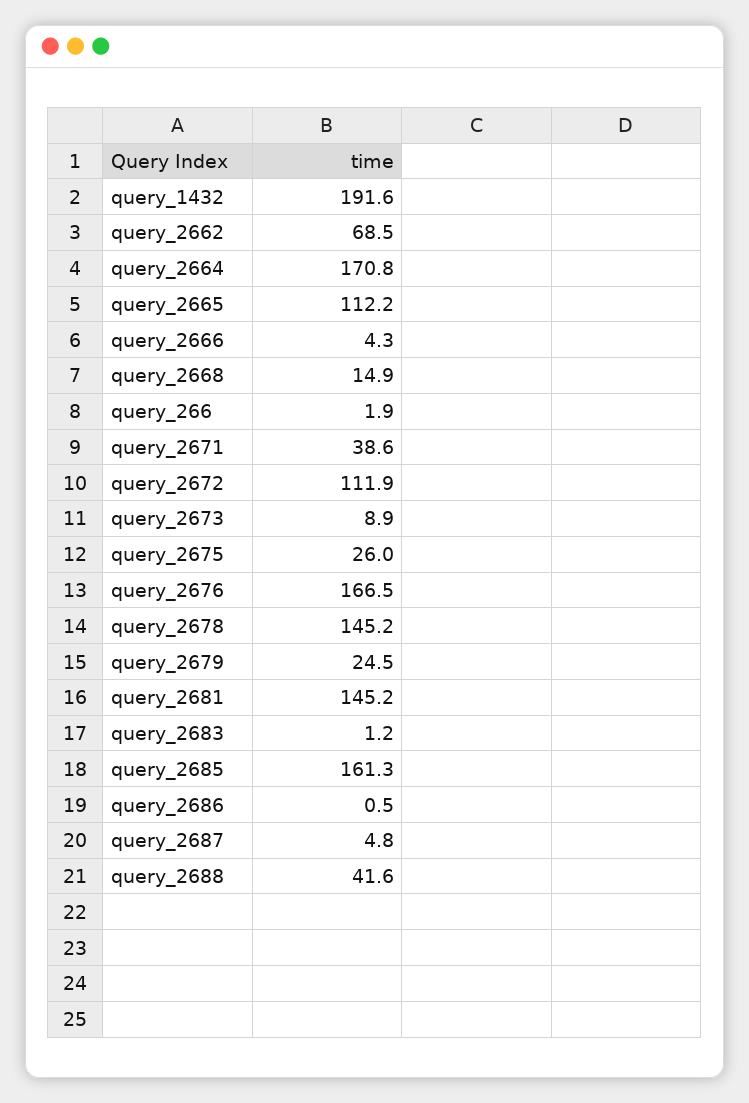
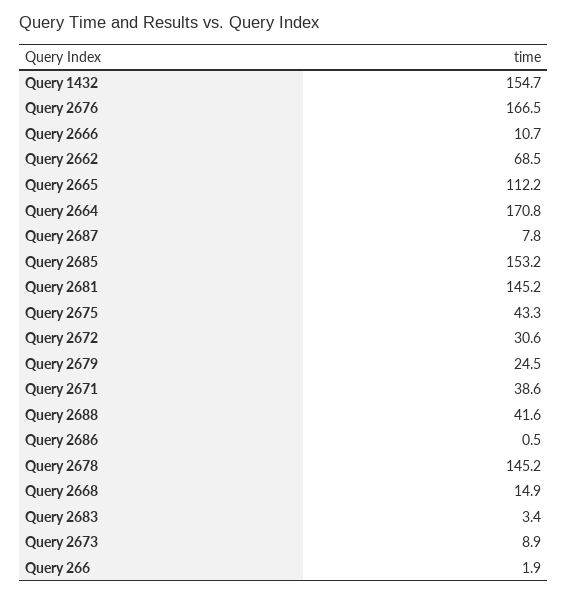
  {
-   "query_1432": 191.6,
+   "query_1432": 154.7,
    "query_2662": 68.5,
    "query_2664": 170.8,
    "query_2665": 112.2,
-   "query_2666": 4.3,
+   "query_2666": 10.7,
    "query_2668": 14.9,
    "query_266": 1.9,
    "query_2671": 38.6,
-   "query_2672": 111.9,
+   "query_2672": 30.6,
    "query_2673": 8.9,
-   "query_2675": 26,
+   "query_2675": 43.3,
    "query_2676": 166.5,
    "query_2678": 145.2,
    "query_2679": 24.5,
    "query_2681": 145.2,
-   "query_2683": 1.2,
+   "query_2683": 3.4,
-   "query_2685": 161.3,
+   "query_2685": 153.2,
    "query_2686": 0.5,
-   "query_2687": 4.8,
+   "query_2687": 7.8,
    "query_2688": 41.6
  }

